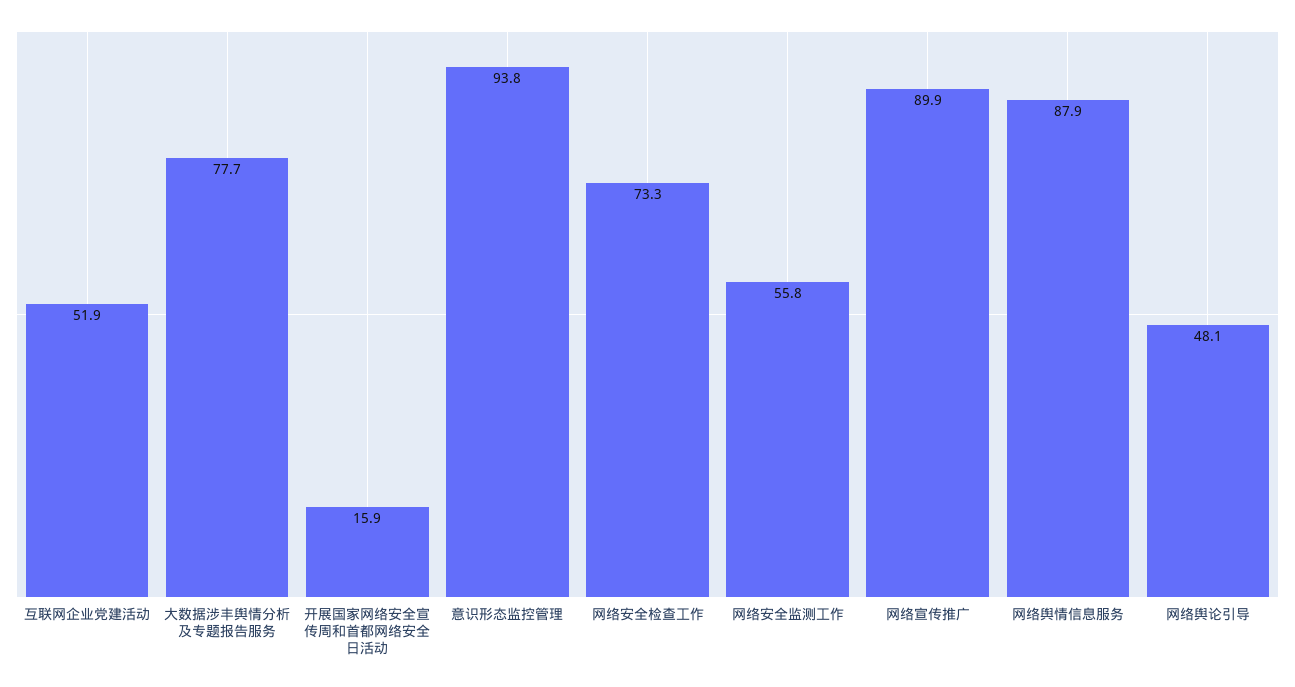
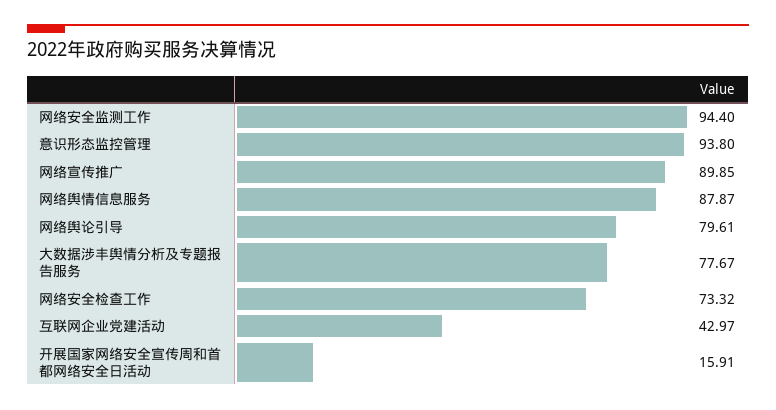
  {
-   "互联网企业党建活动": 51.9,
+   "互联网企业党建活动": 42.97,
    "大数据涉丰舆情分析及专题报告服务": 77.67,
    "开展国家网络安全宣传周和首都网络安全日活动": 15.91,
    "意识形态监控管理": 93.8,
    "网络安全检查工作": 73.32,
-   "网络安全监测工作": 55.8,
+   "网络安全监测工作": 94.4,
    "网络宣传推广": 89.85,
    "网络舆情信息服务": 87.87,
-   "网络舆论引导": 48.1
+   "网络舆论引导": 79.61
  }

